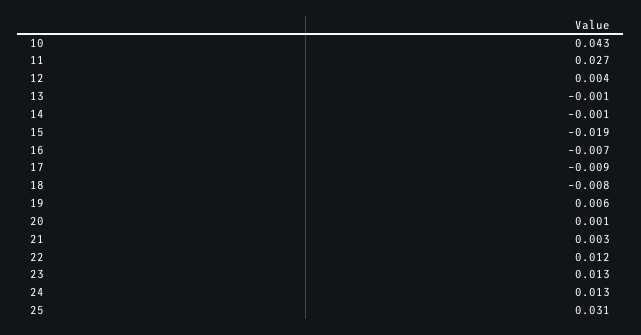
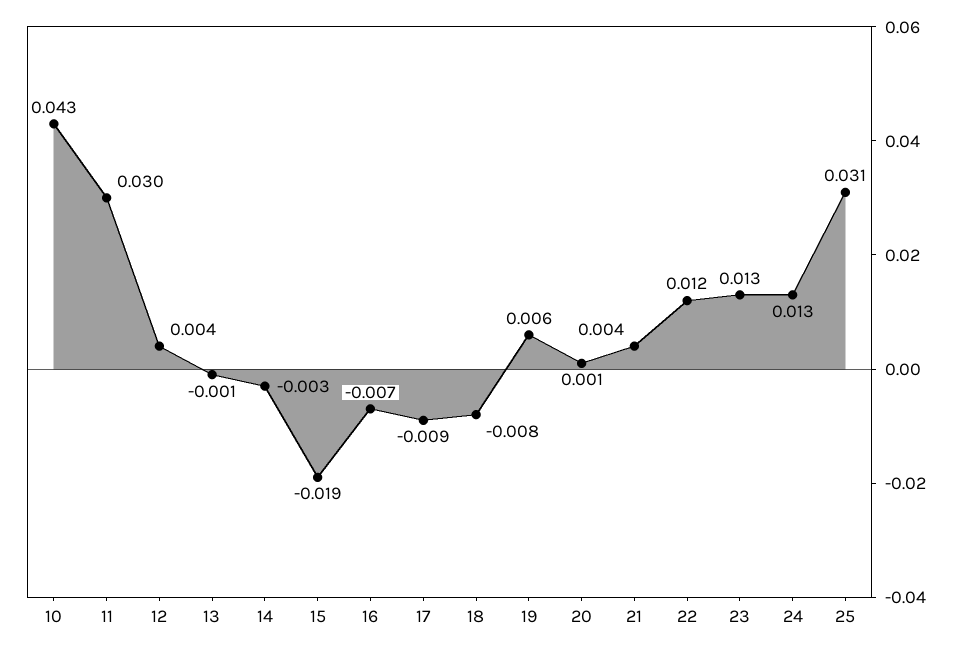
  {
    "10": 0.043,
-   "11": 0.027,
+   "11": 0.03,
    "12": 0.004,
    "13": -0.001,
-   "14": -0.001,
+   "14": -0.003,
    "15": -0.019,
    "16": -0.007,
    "17": -0.009,
    "18": -0.008,
    "19": 0.006,
    "20": 0.001,
-   "21": 0.003,
+   "21": 0.004,
    "22": 0.012,
    "23": 0.013,
    "24": 0.013,
    "25": 0.031
  }

